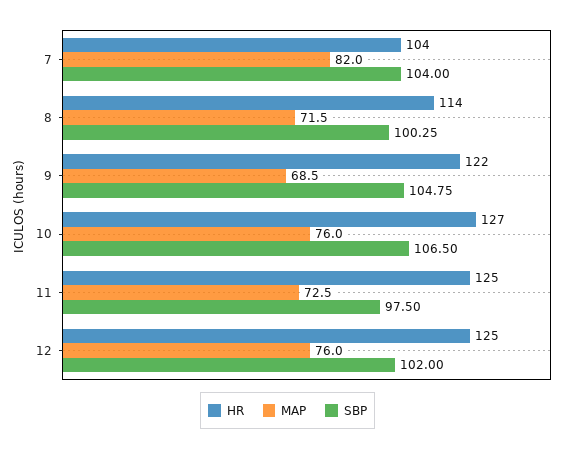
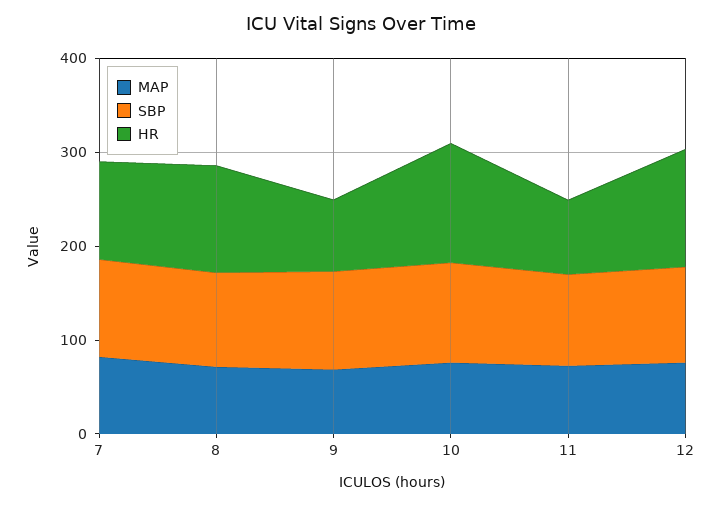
  {
    "HR": {
      "7": 104,
      "8": 114,
-     "9": 122,
+     "9": 80,
      "10": 127,
-     "11": 125,
+     "11": 80,
      "12": 125
    },
    "MAP": {
      "7": 82,
      "8": 71.5,
      "9": 68.5,
      "10": 76,
      "11": 72.5,
      "12": 76
    },
    "SBP": {
      "7": 104,
      "8": 100.25,
      "9": 104.75,
      "10": 106.5,
      "11": 97.5,
      "12": 102
    }
  }

